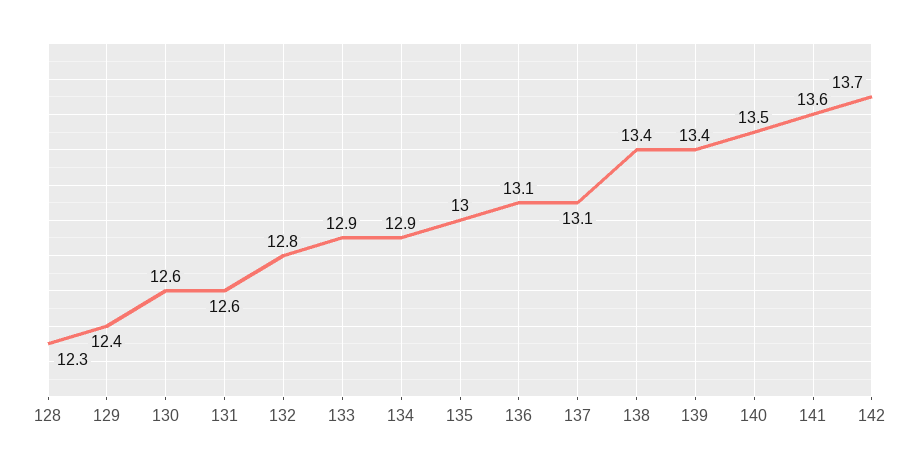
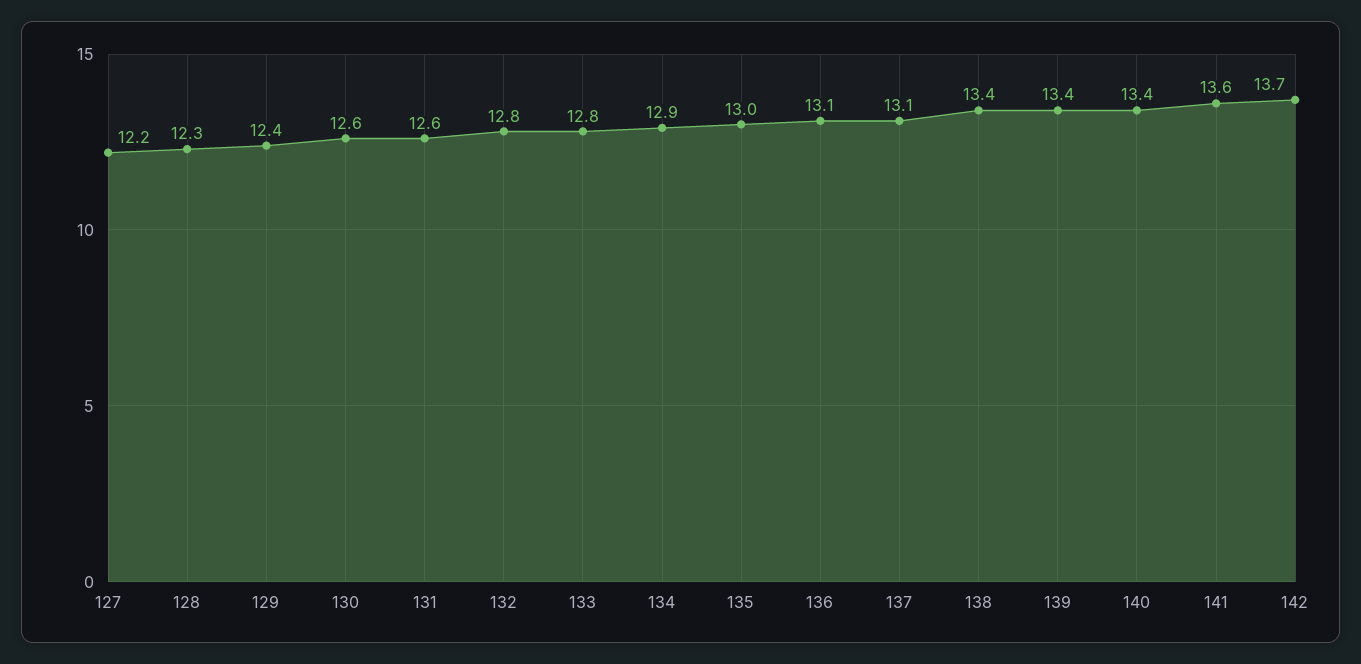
  {
    "128": 12.3,
    "129": 12.4,
    "130": 12.6,
    "131": 12.6,
    "132": 12.8,
-   "133": 12.9,
+   "133": 12.8,
    "134": 12.9,
    "135": 13,
    "136": 13.1,
    "137": 13.1,
    "138": 13.4,
    "139": 13.4,
-   "140": 13.5,
+   "140": 13.4,
    "141": 13.6,
-   "142": 13.7
+   "142": 13.7,
+   "127": 12.2
  }

